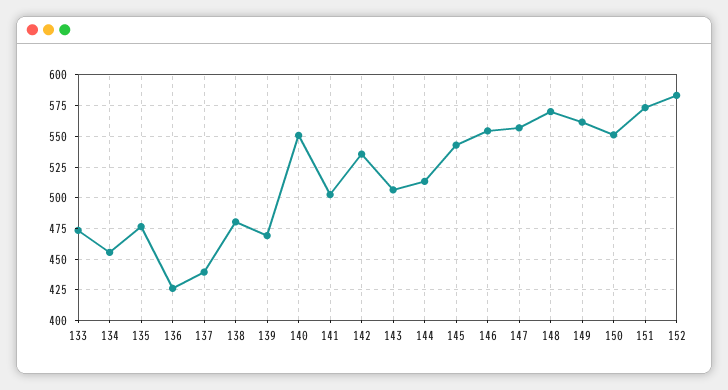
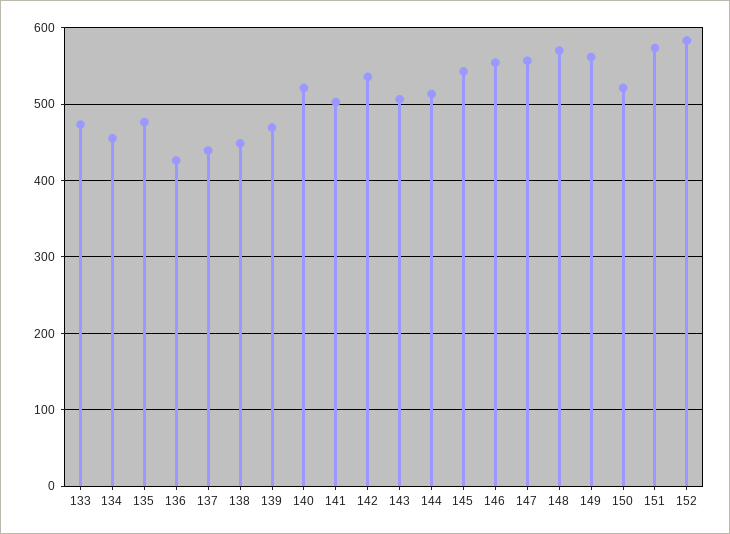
  {
    "133": 475,
    "134": 455,
    "135": 475,
    "136": 425,
    "137": 440,
-   "138": 480,
+   "138": 450,
    "139": 470,
-   "140": 550,
+   "140": 520,
    "141": 505,
    "142": 535,
    "143": 505,
    "144": 515,
    "145": 545,
    "146": 555,
    "147": 555,
    "148": 570,
    "149": 560,
-   "150": 550,
+   "150": 520,
    "151": 575,
    "152": 585
  }

